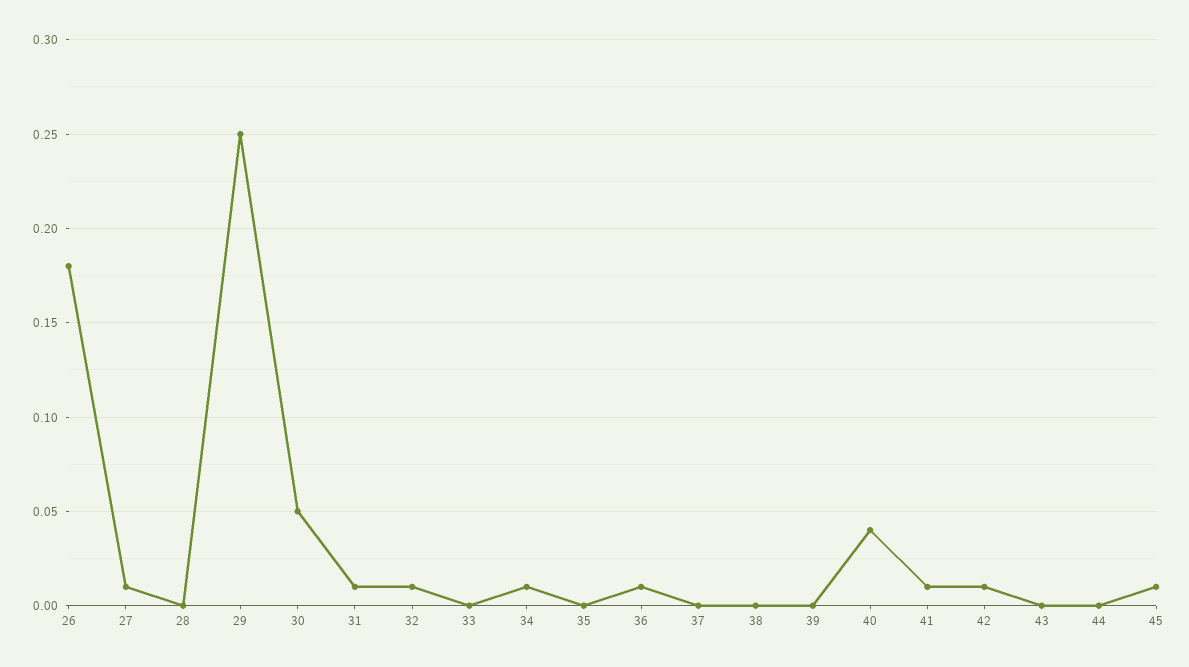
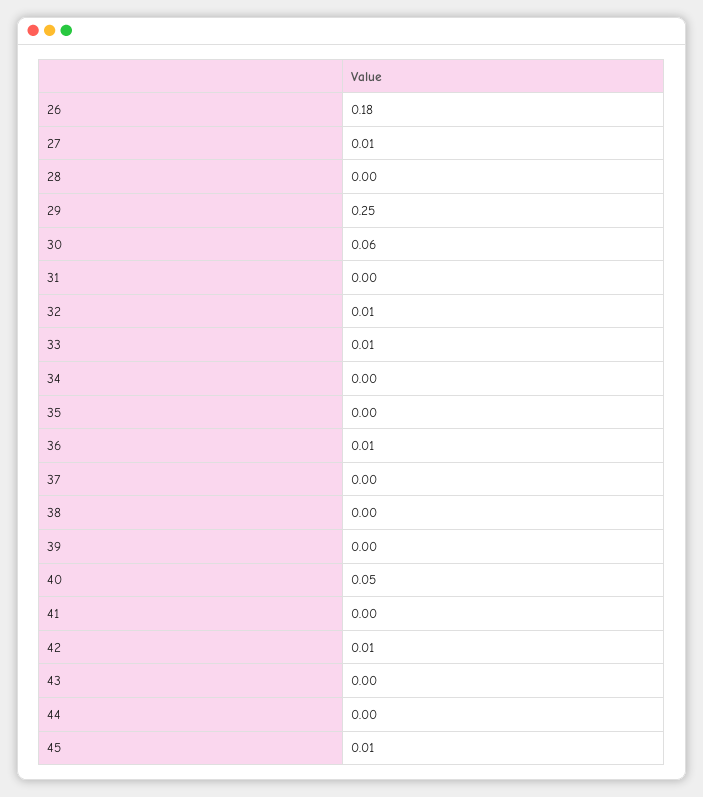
  {
    "26": 0.18,
    "27": 0.01,
    "28": 0,
    "29": 0.25,
-   "30": 0.05,
+   "30": 0.06,
-   "31": 0.01,
+   "31": 0,
    "32": 0.01,
-   "33": 0,
+   "33": 0.01,
-   "34": 0.01,
+   "34": 0,
    "35": 0,
    "36": 0.01,
    "37": 0,
    "38": 0,
    "39": 0,
-   "40": 0.04,
+   "40": 0.05,
-   "41": 0.01,
+   "41": 0,
    "42": 0.01,
    "43": 0,
    "44": 0,
    "45": 0.01
  }

